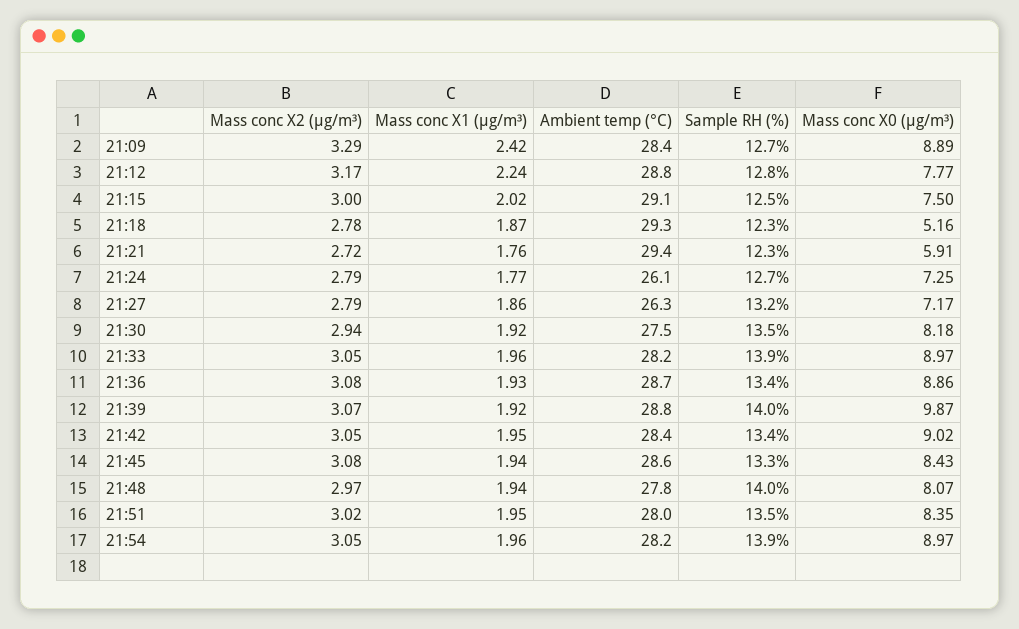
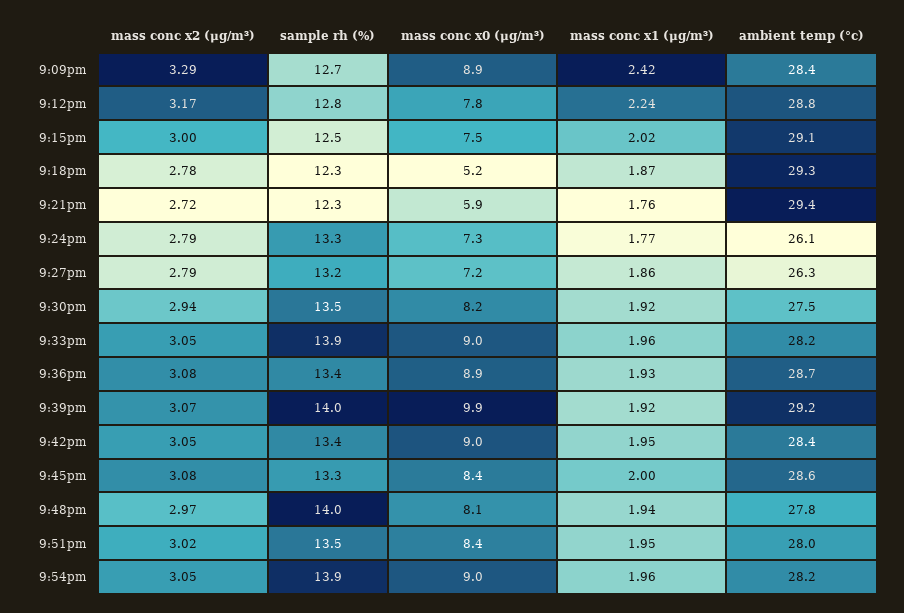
  {
    "Mass conc X2 (μg/m³)": {
      "21:09": 3.29,
      "21:12": 3.17,
      "21:15": 3,
      "21:18": 2.78,
      "21:21": 2.72,
      "21:24": 2.79,
      "21:27": 2.79,
      "21:30": 2.94,
      "21:33": 3.05,
      "21:36": 3.08,
      "21:39": 3.07,
      "21:42": 3.05,
      "21:45": 3.08,
      "21:48": 2.97,
      "21:51": 3.02,
      "21:54": 3.05
    },
    "Mass conc X1 (μg/m³)": {
      "21:09": 2.42,
      "21:12": 2.24,
      "21:15": 2.02,
      "21:18": 1.87,
      "21:21": 1.76,
      "21:24": 1.77,
      "21:27": 1.86,
      "21:30": 1.92,
      "21:33": 1.96,
      "21:36": 1.93,
      "21:39": 1.92,
      "21:42": 1.95,
-     "21:45": 1.94,
+     "21:45": 2,
      "21:48": 1.94,
      "21:51": 1.95,
      "21:54": 1.96
    },
    "Ambient temp (°C)": {
      "21:09": 28.4,
      "21:12": 28.8,
      "21:15": 29.1,
      "21:18": 29.3,
      "21:21": 29.4,
      "21:24": 26.1,
      "21:27": 26.3,
      "21:30": 27.5,
      "21:33": 28.2,
      "21:36": 28.7,
-     "21:39": 28.8,
+     "21:39": 29.2,
      "21:42": 28.4,
      "21:45": 28.6,
      "21:48": 27.8,
      "21:51": 28,
      "21:54": 28.2
    },
    "Sample RH (%)": {
      "21:09": 12.7,
      "21:12": 12.8,
      "21:15": 12.5,
      "21:18": 12.3,
      "21:21": 12.3,
-     "21:24": 12.7,
+     "21:24": 13.3,
      "21:27": 13.2,
      "21:30": 13.5,
      "21:33": 13.9,
      "21:36": 13.4,
      "21:39": 14,
      "21:42": 13.4,
      "21:45": 13.3,
      "21:48": 14,
      "21:51": 13.5,
      "21:54": 13.9
    },
    "Mass conc X0 (μg/m³)": {
      "21:09": 8.89,
      "21:12": 7.77,
      "21:15": 7.5,
      "21:18": 5.16,
      "21:21": 5.91,
      "21:24": 7.25,
      "21:27": 7.17,
      "21:30": 8.18,
      "21:33": 8.97,
      "21:36": 8.86,
      "21:39": 9.87,
      "21:42": 9.02,
      "21:45": 8.43,
      "21:48": 8.07,
      "21:51": 8.35,
      "21:54": 8.97
    }
  }

